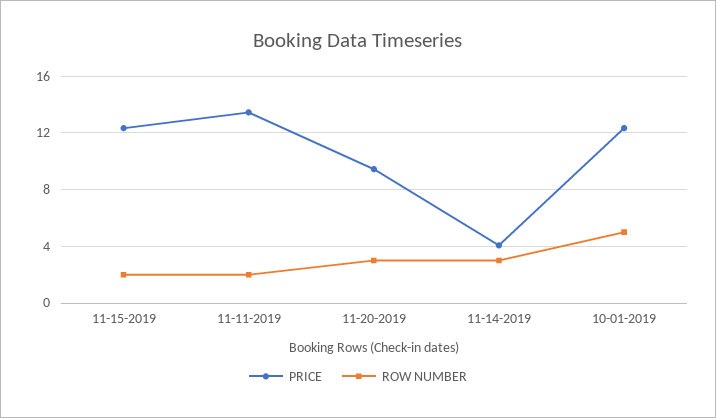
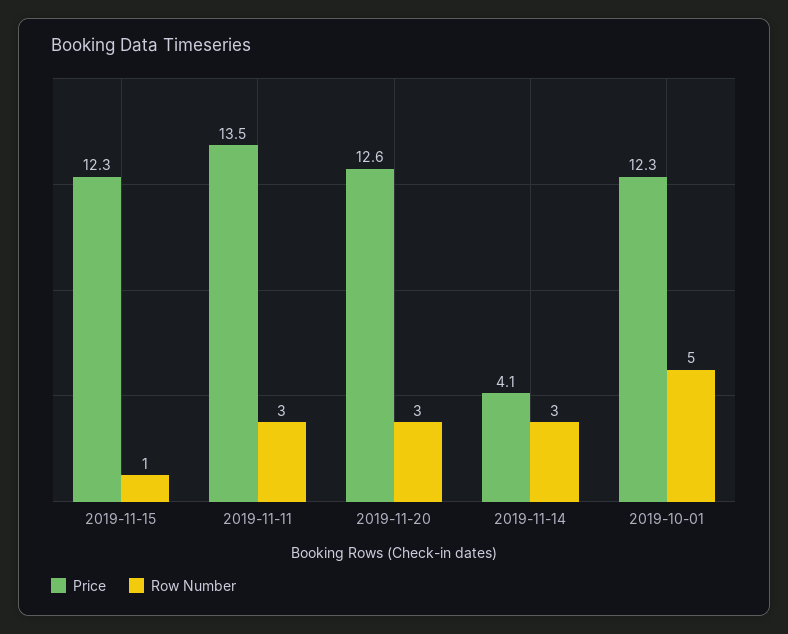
  {
    "PRICE": {
      "11-15-2019": 12.3,
      "11-11-2019": 13.5,
-     "11-20-2019": 9.5,
+     "11-20-2019": 12.6,
      "11-14-2019": 4.1,
      "10-01-2019": 12.3
    },
    "ROW NUMBER": {
-     "11-15-2019": 2,
+     "11-15-2019": 1,
-     "11-11-2019": 2,
+     "11-11-2019": 3,
      "11-20-2019": 3,
      "11-14-2019": 3,
      "10-01-2019": 5
    }
  }

